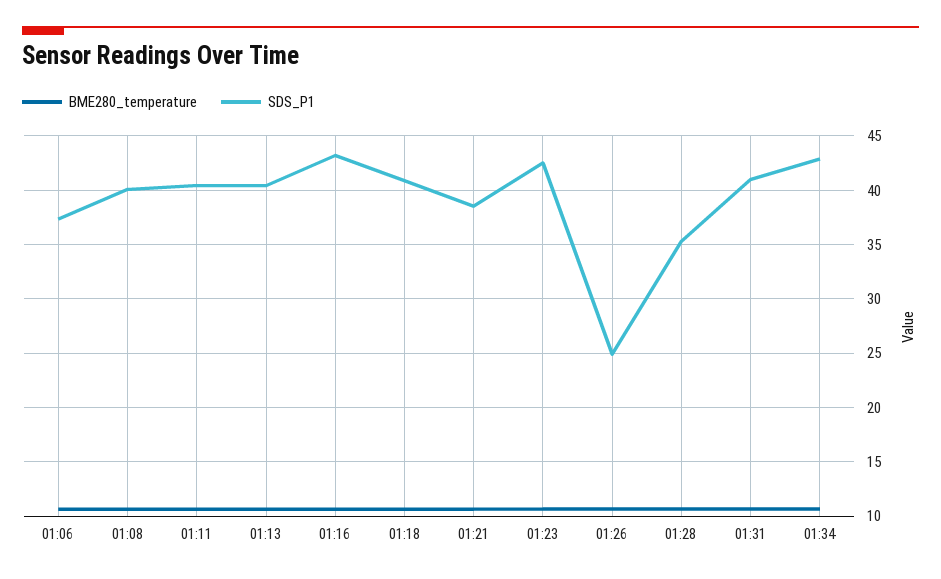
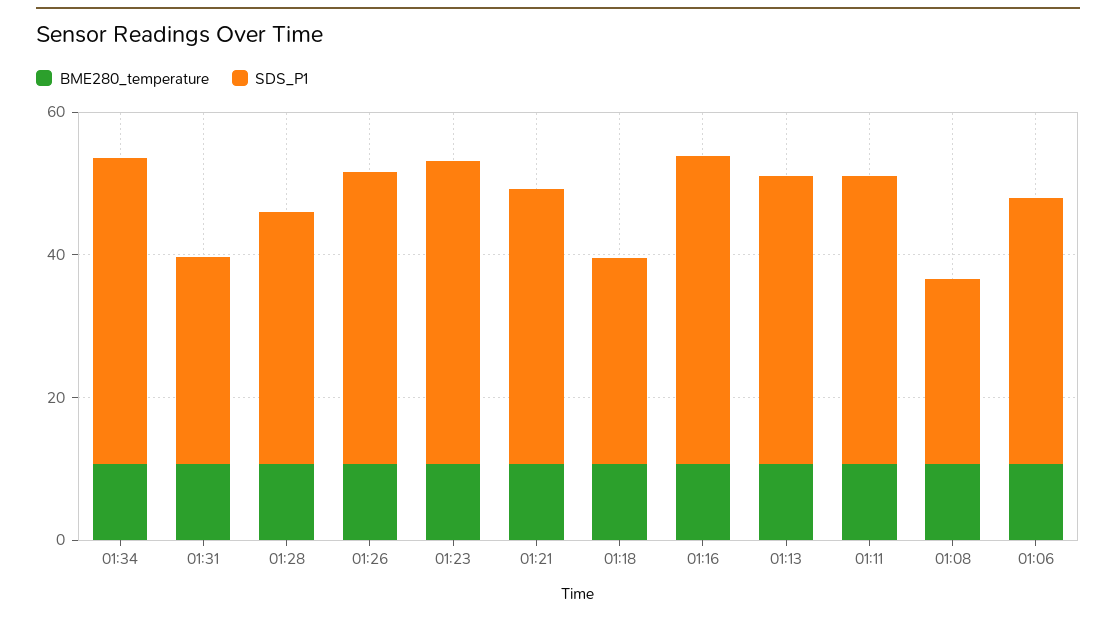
  {
    "BME280_temperature": {
      "01:06": 11,
      "01:08": 11,
      "01:11": 11,
      "01:13": 11,
      "01:16": 11,
      "01:18": 11,
      "01:21": 11,
      "01:23": 11,
      "01:26": 11,
      "01:28": 11,
      "01:31": 11,
      "01:34": 11
    },
    "SDS_P1": {
      "01:06": 37,
-     "01:08": 40,
+     "01:08": 25,
      "01:11": 40,
      "01:13": 40,
      "01:16": 43,
-     "01:18": 41,
+     "01:18": 30,
      "01:21": 39,
      "01:23": 43,
-     "01:26": 25,
+     "01:26": 40,
      "01:28": 35,
-     "01:31": 41,
+     "01:31": 30,
      "01:34": 43
    }
  }

